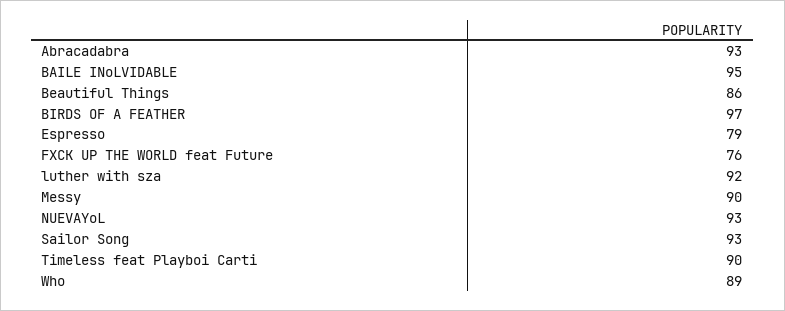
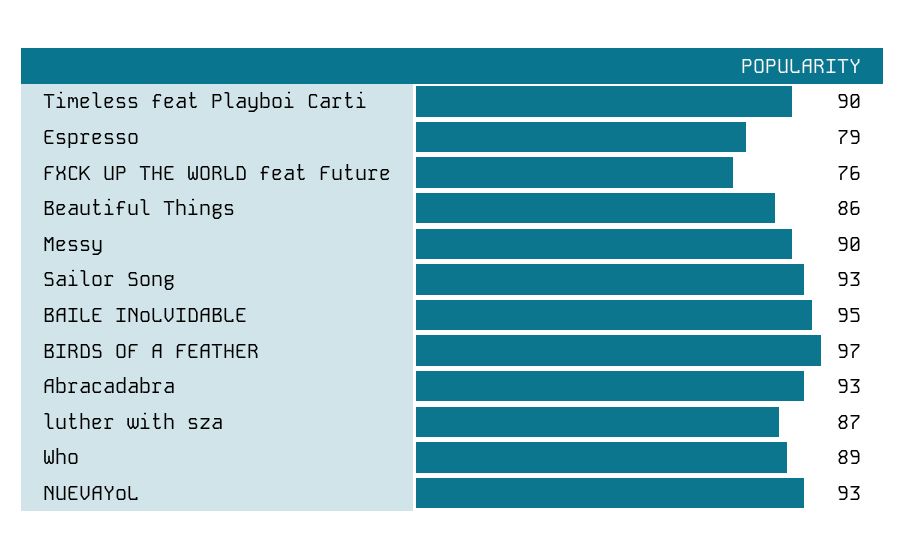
  {
    "Abracadabra": 93,
    "BAILE INoLVIDABLE": 95,
    "Beautiful Things": 86,
    "BIRDS OF A FEATHER": 97,
    "Espresso": 79,
    "FXCK UP THE WORLD feat Future": 76,
-   "luther with sza": 92,
+   "luther with sza": 87,
    "Messy": 90,
    "NUEVAYoL": 93,
    "Sailor Song": 93,
    "Timeless feat Playboi Carti": 90,
    "Who": 89
  }

